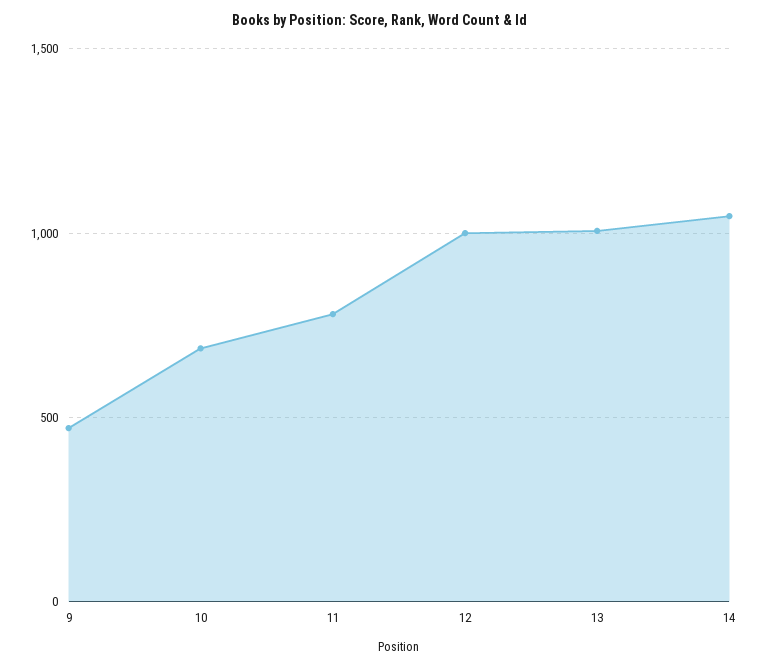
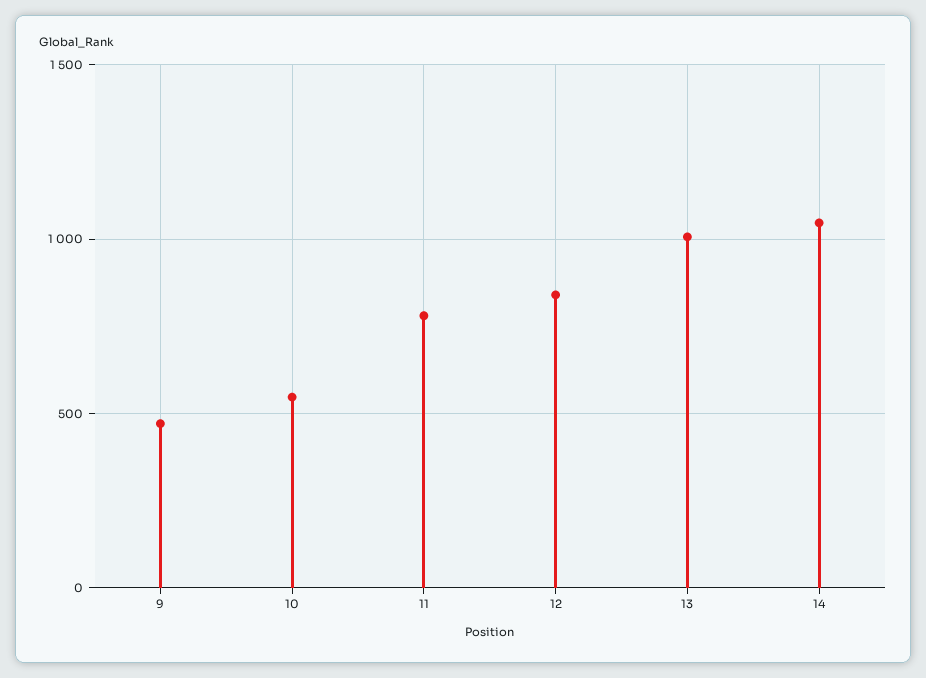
  {
    "9": 450,
-   "10": 700,
+   "10": 550,
    "11": 800,
-   "12": 1000,
+   "12": 850,
    "13": 1000,
    "14": 1050
  }

